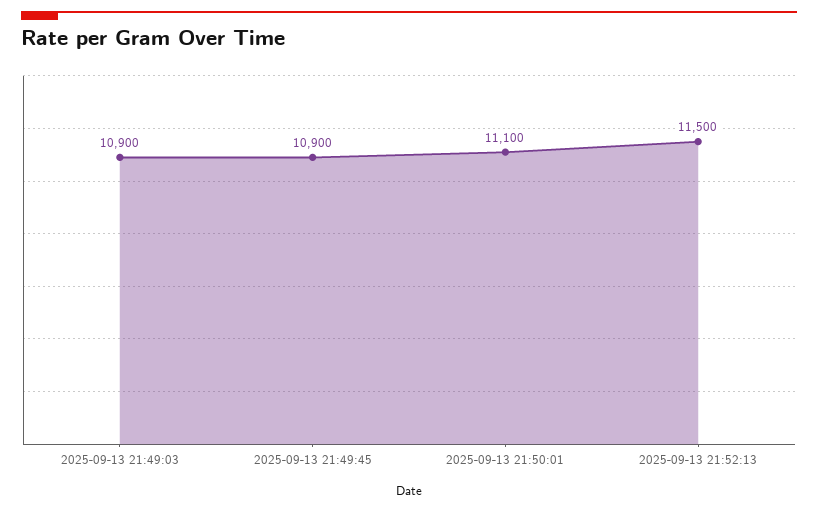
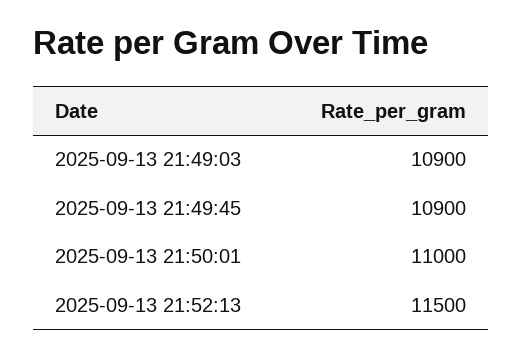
  {
    "2025-09-13 21:49:03": 10900,
    "2025-09-13 21:49:45": 10900,
-   "2025-09-13 21:50:01": 11100,
+   "2025-09-13 21:50:01": 11000,
    "2025-09-13 21:52:13": 11500
  }

